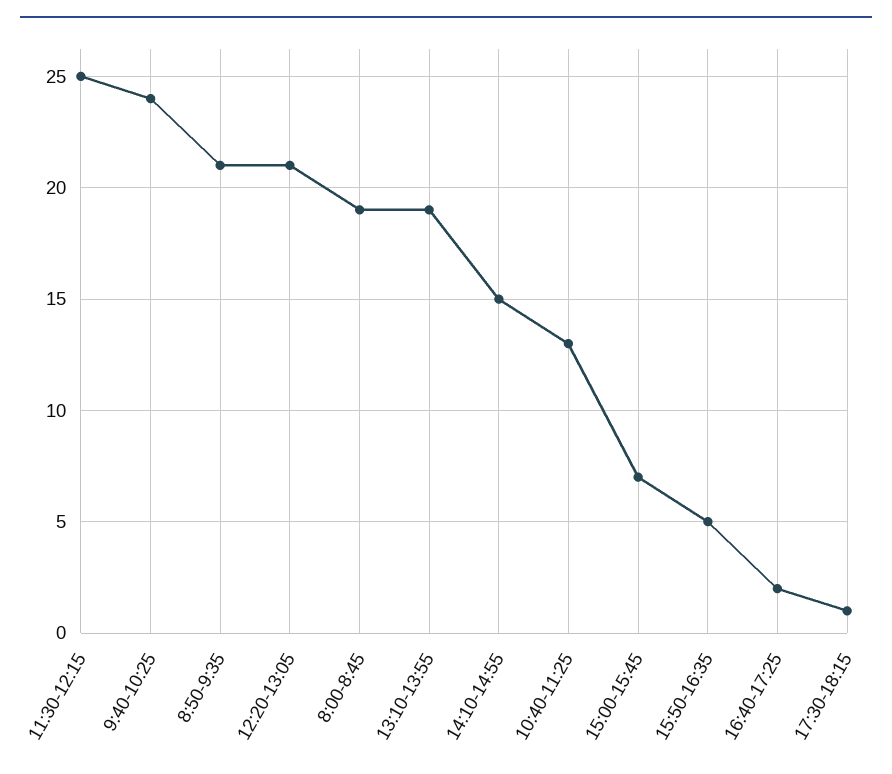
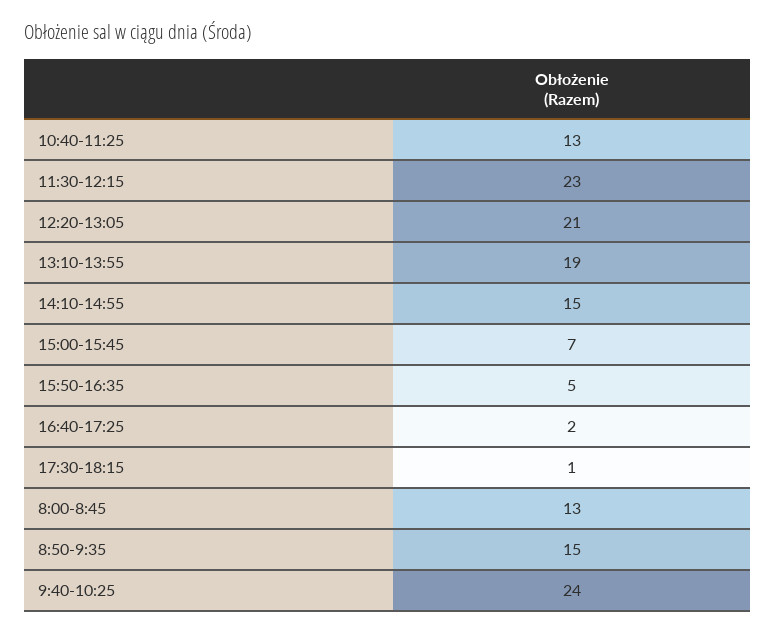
  {
-   "11:30-12:15": 25,
+   "11:30-12:15": 23,
    "9:40-10:25": 24,
-   "8:50-9:35": 21,
+   "8:50-9:35": 15,
    "12:20-13:05": 21,
-   "8:00-8:45": 19,
+   "8:00-8:45": 13,
    "13:10-13:55": 19,
    "14:10-14:55": 15,
    "10:40-11:25": 13,
    "15:00-15:45": 7,
    "15:50-16:35": 5,
    "16:40-17:25": 2,
    "17:30-18:15": 1
  }

